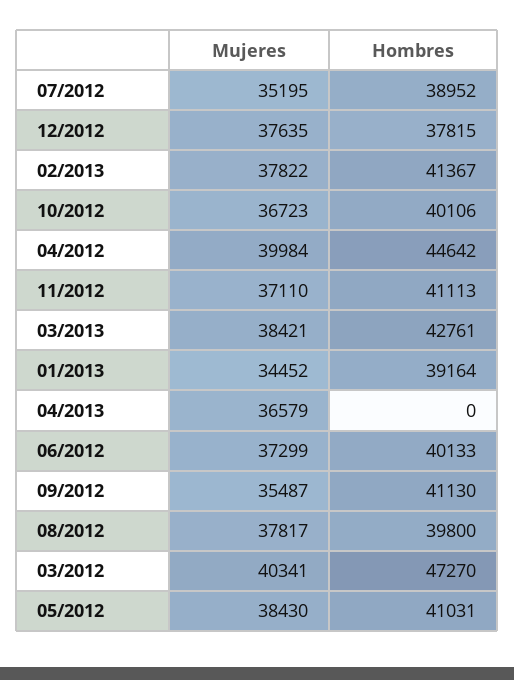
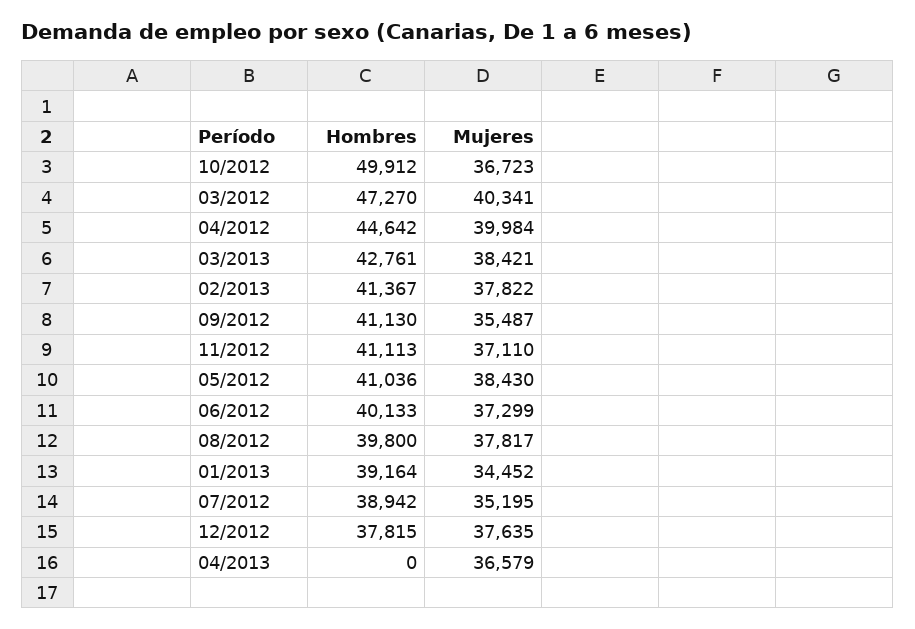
  {
    "Mujeres": {
      "07/2012": 35195,
      "12/2012": 37635,
      "02/2013": 37822,
      "10/2012": 36723,
      "04/2012": 39984,
      "11/2012": 37110,
      "03/2013": 38421,
      "01/2013": 34452,
      "04/2013": 36579,
      "06/2012": 37299,
      "09/2012": 35487,
      "08/2012": 37817,
      "03/2012": 40341,
      "05/2012": 38430
    },
    "Hombres": {
-     "07/2012": 38952,
+     "07/2012": 38942,
      "12/2012": 37815,
      "02/2013": 41367,
-     "10/2012": 40106,
+     "10/2012": 49912,
      "04/2012": 44642,
      "11/2012": 41113,
      "03/2013": 42761,
      "01/2013": 39164,
      "04/2013": 0,
      "06/2012": 40133,
      "09/2012": 41130,
      "08/2012": 39800,
      "03/2012": 47270,
-     "05/2012": 41031
+     "05/2012": 41036
    }
  }

